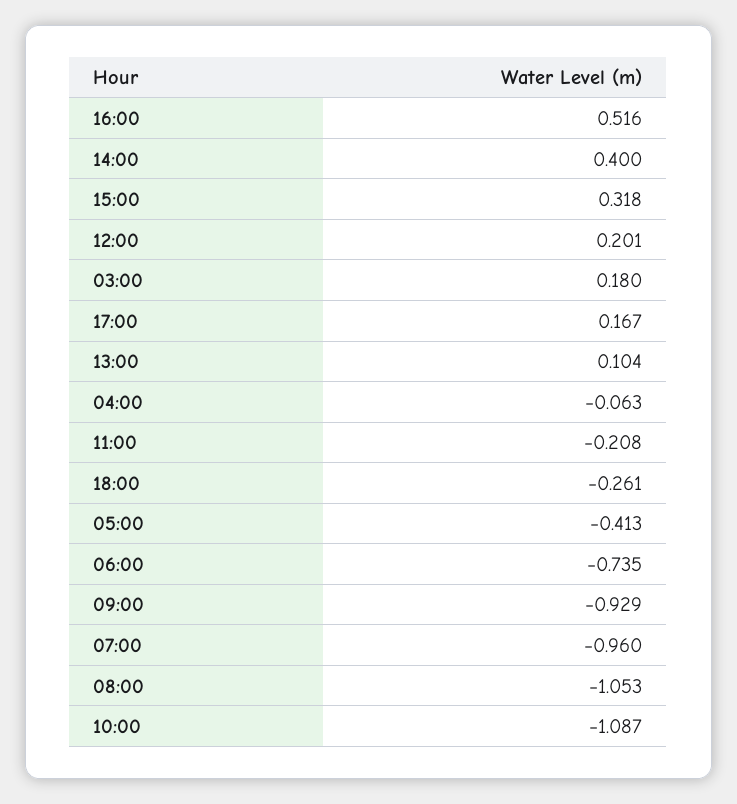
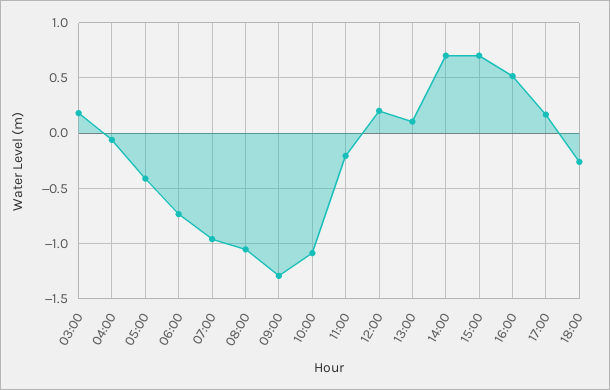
  {
    "16:00": 0.516,
-   "14:00": 0.4,
+   "14:00": 0.7,
-   "15:00": 0.318,
+   "15:00": 0.7,
    "12:00": 0.201,
    "03:00": 0.18,
    "17:00": 0.167,
    "13:00": 0.104,
    "04:00": -0.063,
    "11:00": -0.208,
    "18:00": -0.261,
    "05:00": -0.413,
    "06:00": -0.735,
-   "09:00": -0.929,
+   "09:00": -1.3,
    "07:00": -0.96,
    "08:00": -1.053,
    "10:00": -1.087
  }

